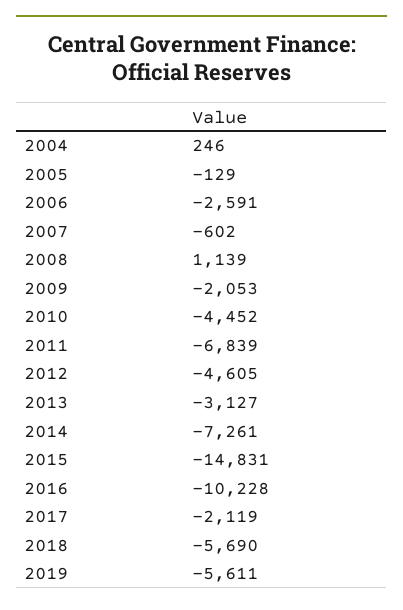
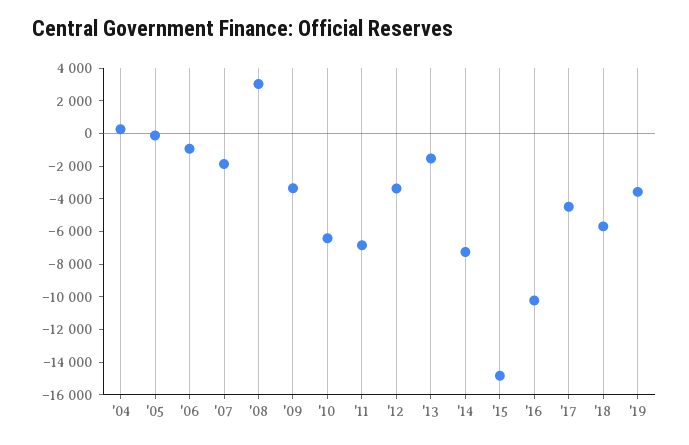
  {
    "2004": 246,
    "2005": -129,
-   "2006": -2591,
+   "2006": -1000,
-   "2007": -602,
+   "2007": -2000,
-   "2008": 1139,
+   "2008": 3000,
-   "2009": -2053,
+   "2009": -3500,
-   "2010": -4452,
+   "2010": -6500,
    "2011": -6839,
-   "2012": -4605,
+   "2012": -3500,
-   "2013": -3127,
+   "2013": -1500,
    "2014": -7261,
    "2015": -14831,
    "2016": -10228,
-   "2017": -2119,
+   "2017": -4500,
    "2018": -5690,
-   "2019": -5611
+   "2019": -3500
  }

